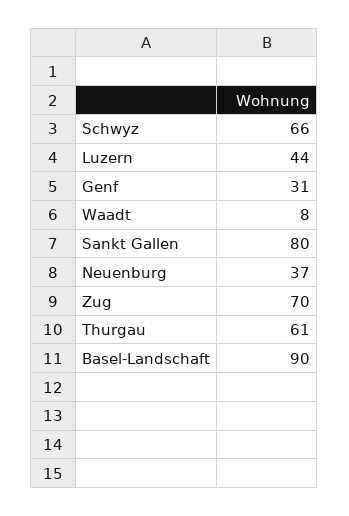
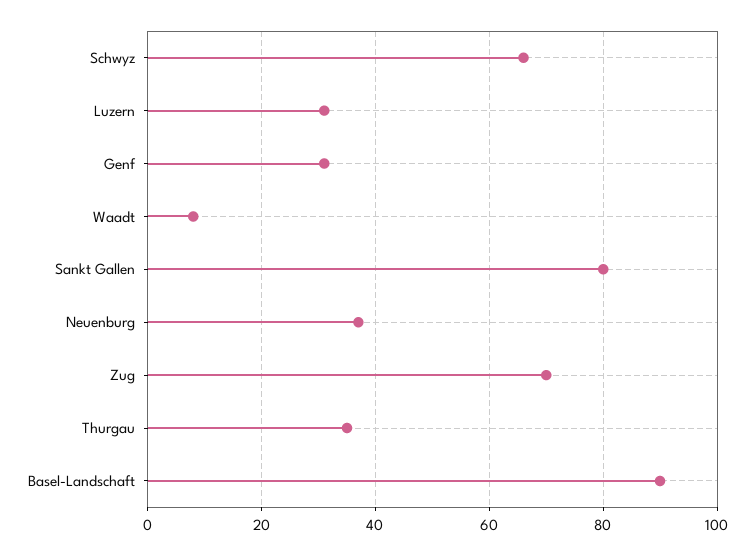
  {
    "Schwyz": 66,
-   "Luzern": 44,
+   "Luzern": 30,
    "Genf": 31,
    "Waadt": 8,
    "Sankt Gallen": 80,
    "Neuenburg": 37,
    "Zug": 70,
-   "Thurgau": 61,
+   "Thurgau": 35,
    "Basel-Landschaft": 90
  }

